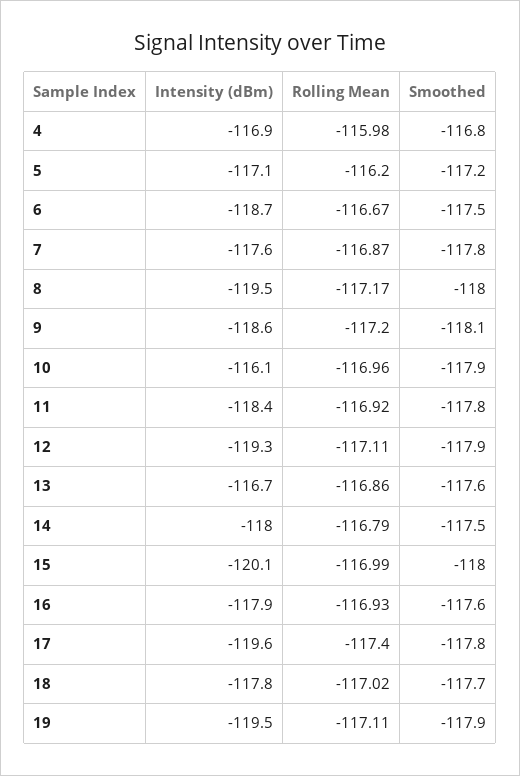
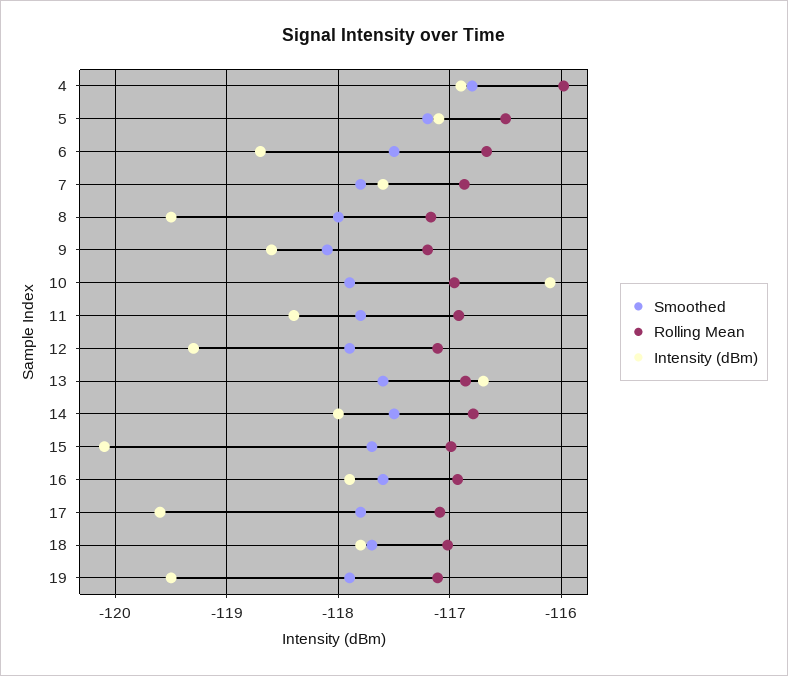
  {
    "Intensity (dBm)": {
      "4": -116.9,
      "5": -117.1,
      "6": -118.7,
      "7": -117.6,
      "8": -119.5,
      "9": -118.6,
      "10": -116.1,
      "11": -118.4,
      "12": -119.3,
      "13": -116.7,
      "14": -118,
      "15": -120.1,
      "16": -117.9,
      "17": -119.6,
      "18": -117.8,
      "19": -119.5
    },
    "Rolling Mean": {
      "4": -115.98,
-     "5": -116.2,
+     "5": -116.5,
      "6": -116.67,
      "7": -116.87,
      "8": -117.17,
      "9": -117.2,
      "10": -116.96,
      "11": -116.92,
      "12": -117.11,
      "13": -116.86,
      "14": -116.79,
      "15": -116.99,
      "16": -116.93,
-     "17": -117.4,
+     "17": -117.1,
      "18": -117.02,
      "19": -117.11
    },
    "Smoothed": {
      "4": -116.8,
      "5": -117.2,
      "6": -117.5,
      "7": -117.8,
      "8": -118,
      "9": -118.1,
      "10": -117.9,
      "11": -117.8,
      "12": -117.9,
      "13": -117.6,
      "14": -117.5,
-     "15": -118,
+     "15": -117.7,
      "16": -117.6,
      "17": -117.8,
      "18": -117.7,
      "19": -117.9
    }
  }

